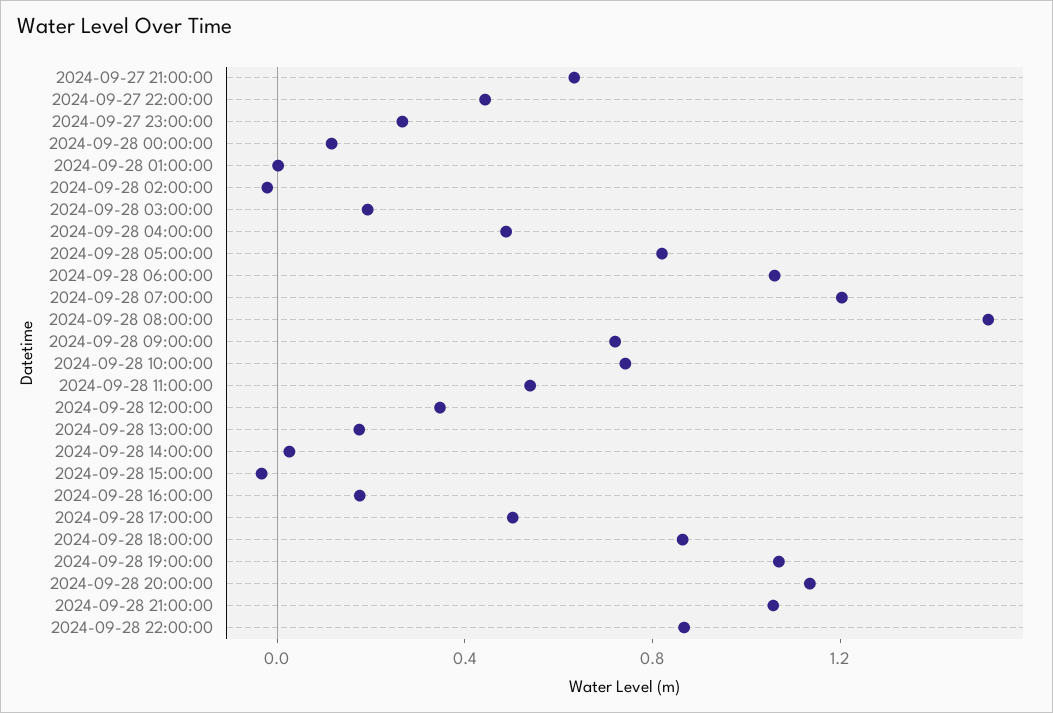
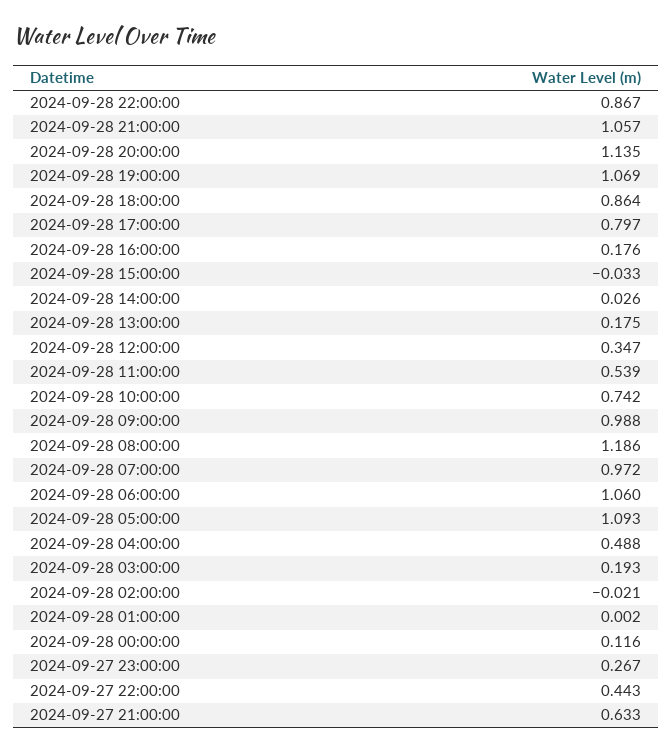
  {
    "2024-09-27 21:00:00": 0.633,
    "2024-09-27 22:00:00": 0.443,
    "2024-09-27 23:00:00": 0.267,
    "2024-09-28 00:00:00": 0.116,
    "2024-09-28 01:00:00": 0.002,
    "2024-09-28 02:00:00": -0.021,
    "2024-09-28 03:00:00": 0.193,
    "2024-09-28 04:00:00": 0.488,
-   "2024-09-28 05:00:00": 0.8,
+   "2024-09-28 05:00:00": 1.093,
    "2024-09-28 06:00:00": 1.06,
-   "2024-09-28 07:00:00": 1.2,
+   "2024-09-28 07:00:00": 0.972,
-   "2024-09-28 08:00:00": 1.5,
+   "2024-09-28 08:00:00": 1.186,
-   "2024-09-28 09:00:00": 0.7,
+   "2024-09-28 09:00:00": 0.988,
    "2024-09-28 10:00:00": 0.742,
    "2024-09-28 11:00:00": 0.539,
    "2024-09-28 12:00:00": 0.347,
    "2024-09-28 13:00:00": 0.175,
    "2024-09-28 14:00:00": 0.026,
    "2024-09-28 15:00:00": -0.033,
    "2024-09-28 16:00:00": 0.176,
-   "2024-09-28 17:00:00": 0.5,
+   "2024-09-28 17:00:00": 0.797,
    "2024-09-28 18:00:00": 0.864,
    "2024-09-28 19:00:00": 1.069,
    "2024-09-28 20:00:00": 1.135,
    "2024-09-28 21:00:00": 1.057,
    "2024-09-28 22:00:00": 0.867
  }

